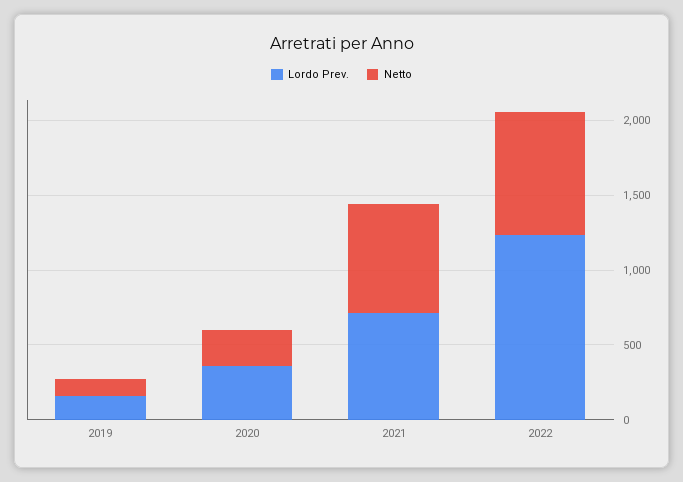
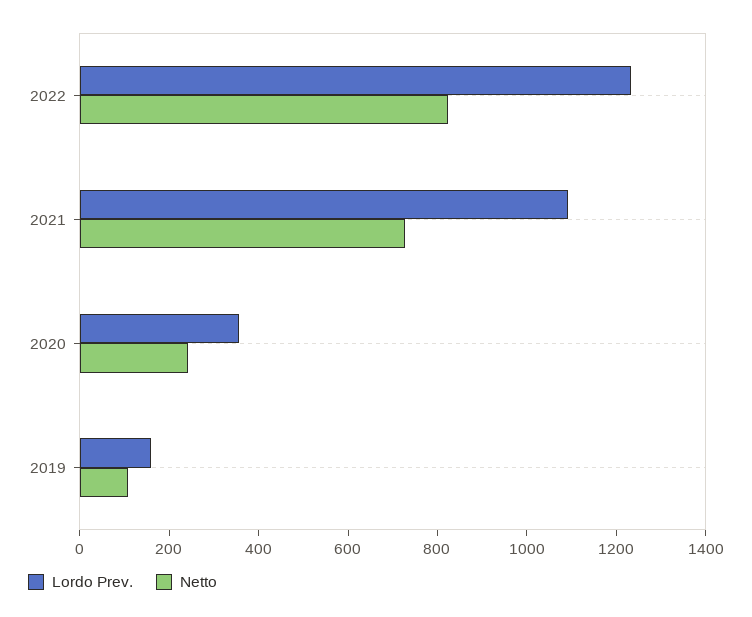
  {
    "Lordo Prev.": {
      "2019": 150,
      "2020": 350,
-     "2021": 700,
+     "2021": 1100,
      "2022": 1250
    },
    "Netto": {
      "2019": 100,
      "2020": 250,
      "2021": 750,
      "2022": 800
    }
  }

